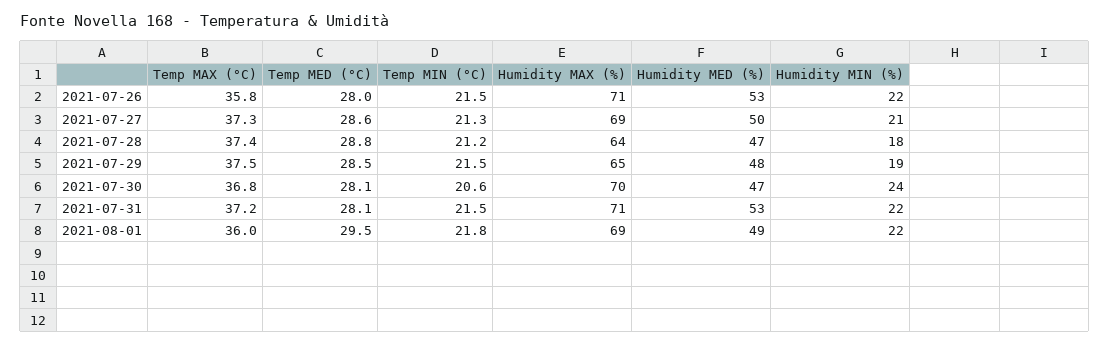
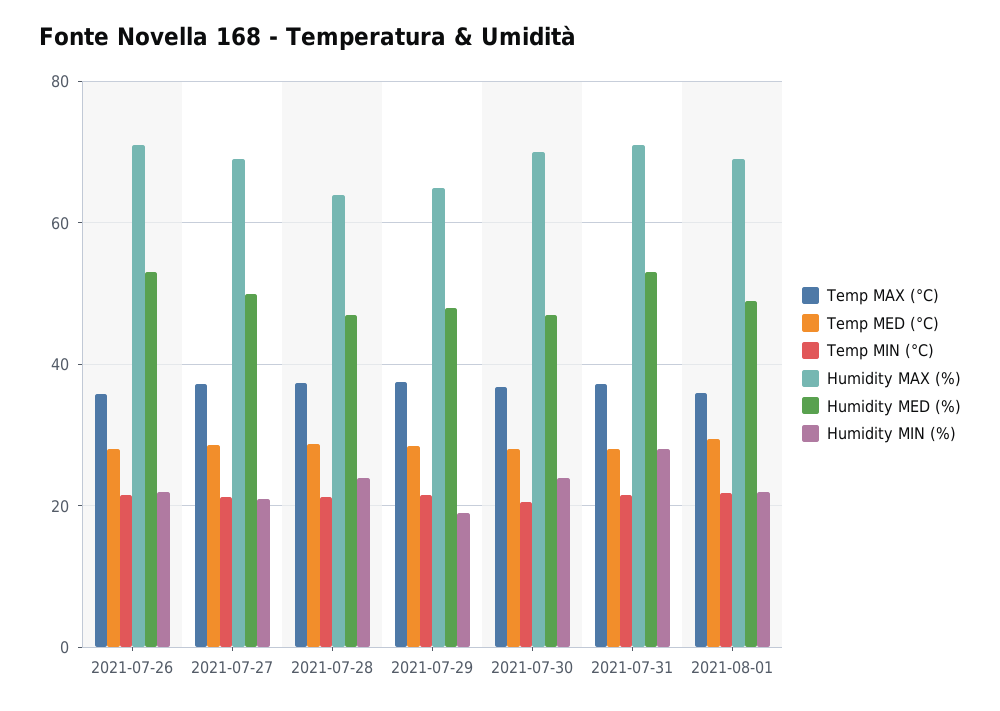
  {
    "Temp MAX (°C)": {
      "2021-07-26": 35.8,
      "2021-07-27": 37.3,
      "2021-07-28": 37.4,
      "2021-07-29": 37.5,
      "2021-07-30": 36.8,
      "2021-07-31": 37.2,
      "2021-08-01": 36
    },
    "Temp MED (°C)": {
      "2021-07-26": 28,
      "2021-07-27": 28.6,
      "2021-07-28": 28.8,
      "2021-07-29": 28.5,
      "2021-07-30": 28.1,
      "2021-07-31": 28.1,
      "2021-08-01": 29.5
    },
    "Temp MIN (°C)": {
      "2021-07-26": 21.5,
      "2021-07-27": 21.3,
      "2021-07-28": 21.2,
      "2021-07-29": 21.5,
      "2021-07-30": 20.6,
      "2021-07-31": 21.5,
      "2021-08-01": 21.8
    },
    "Humidity MAX (%)": {
      "2021-07-26": 71,
      "2021-07-27": 69,
      "2021-07-28": 64,
      "2021-07-29": 65,
      "2021-07-30": 70,
      "2021-07-31": 71,
      "2021-08-01": 69
    },
    "Humidity MED (%)": {
      "2021-07-26": 53,
      "2021-07-27": 50,
      "2021-07-28": 47,
      "2021-07-29": 48,
      "2021-07-30": 47,
      "2021-07-31": 53,
      "2021-08-01": 49
    },
    "Humidity MIN (%)": {
      "2021-07-26": 22,
      "2021-07-27": 21,
-     "2021-07-28": 18,
+     "2021-07-28": 24,
      "2021-07-29": 19,
      "2021-07-30": 24,
-     "2021-07-31": 22,
+     "2021-07-31": 28,
      "2021-08-01": 22
    }
  }

